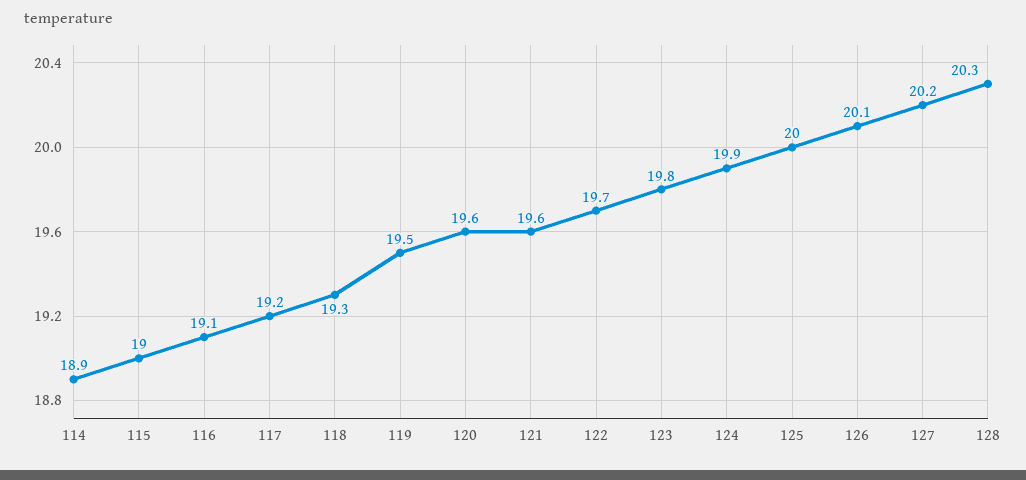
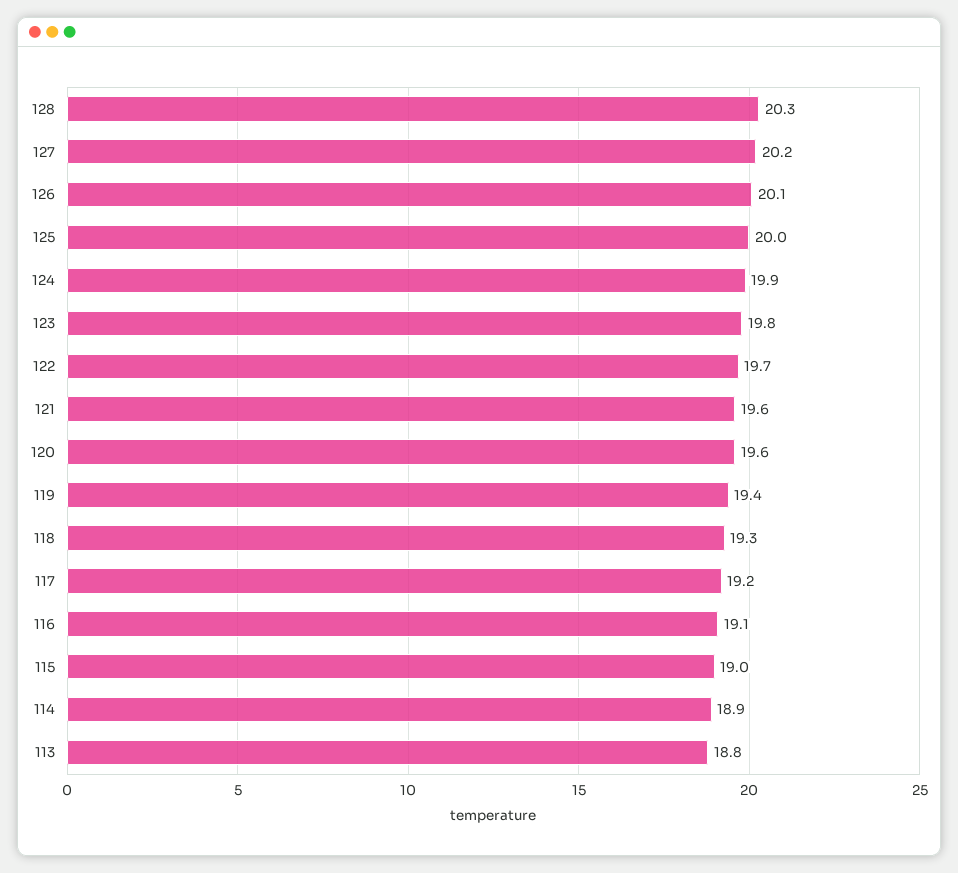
  {
    "114": 18.9,
    "115": 19,
    "116": 19.1,
    "117": 19.2,
    "118": 19.3,
-   "119": 19.5,
+   "119": 19.4,
    "120": 19.6,
    "121": 19.6,
    "122": 19.7,
    "123": 19.8,
    "124": 19.9,
    "125": 20,
    "126": 20.1,
    "127": 20.2,
-   "128": 20.3
+   "128": 20.3,
+   "113": 18.8
  }

